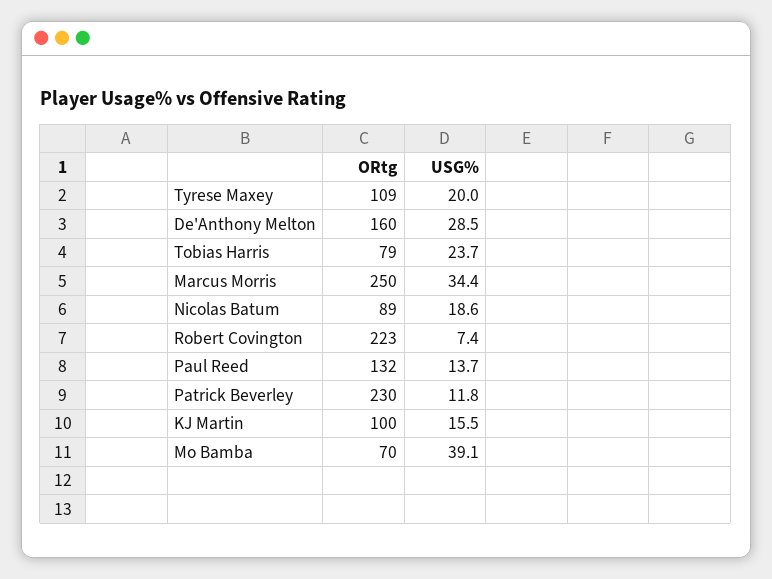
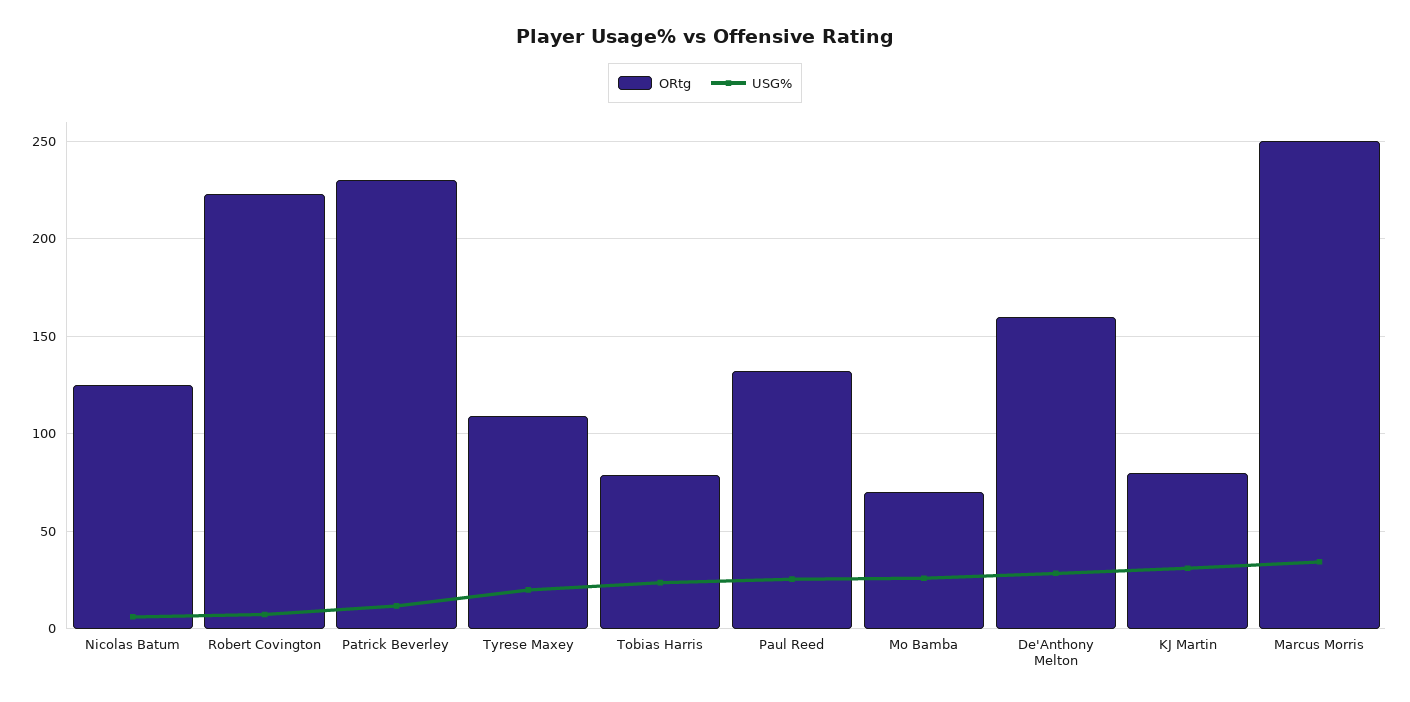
  {
    "ORtg": {
      "Tyrese Maxey": 109,
      "De'Anthony Melton": 160,
      "Tobias Harris": 79,
      "Marcus Morris": 250,
-     "Nicolas Batum": 89,
+     "Nicolas Batum": 125,
      "Robert Covington": 223,
      "Paul Reed": 132,
      "Patrick Beverley": 230,
-     "KJ Martin": 100,
+     "KJ Martin": 80,
      "Mo Bamba": 70
    },
    "USG%": {
      "Tyrese Maxey": 20,
      "De'Anthony Melton": 28.5,
      "Tobias Harris": 23.7,
      "Marcus Morris": 34.4,
-     "Nicolas Batum": 18.6,
+     "Nicolas Batum": 5,
      "Robert Covington": 7.4,
-     "Paul Reed": 13.7,
+     "Paul Reed": 25,
      "Patrick Beverley": 11.8,
-     "KJ Martin": 15.5,
+     "KJ Martin": 30,
-     "Mo Bamba": 39.1
+     "Mo Bamba": 25
    }
  }

